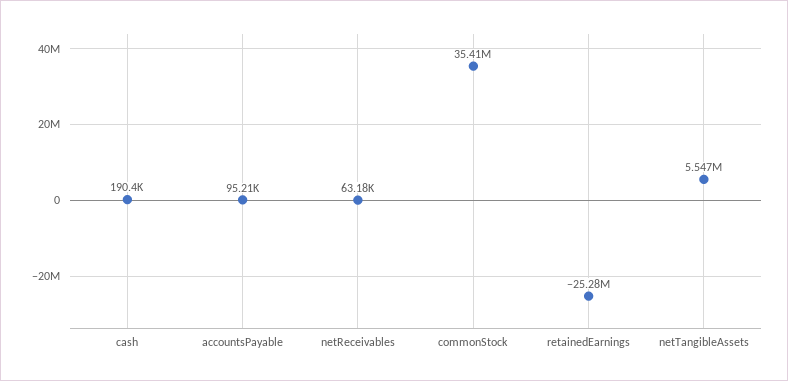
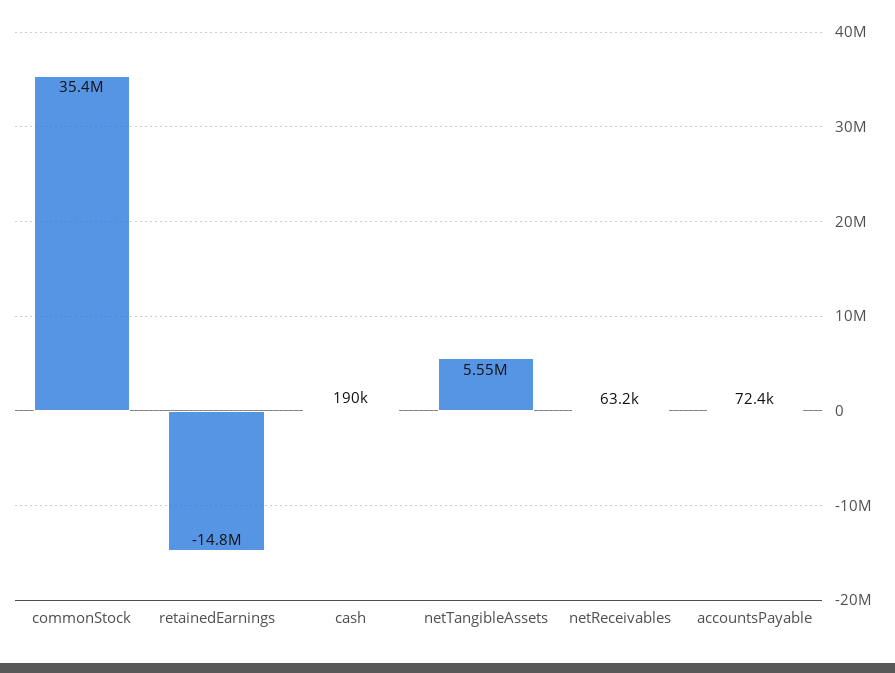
  {
    "cash": 190400,
-   "accountsPayable": 95210,
+   "accountsPayable": 72400,
    "netReceivables": 63180,
    "commonStock": 35410000,
-   "retainedEarnings": -25280000,
+   "retainedEarnings": -14800000,
    "netTangibleAssets": 5547000
  }

